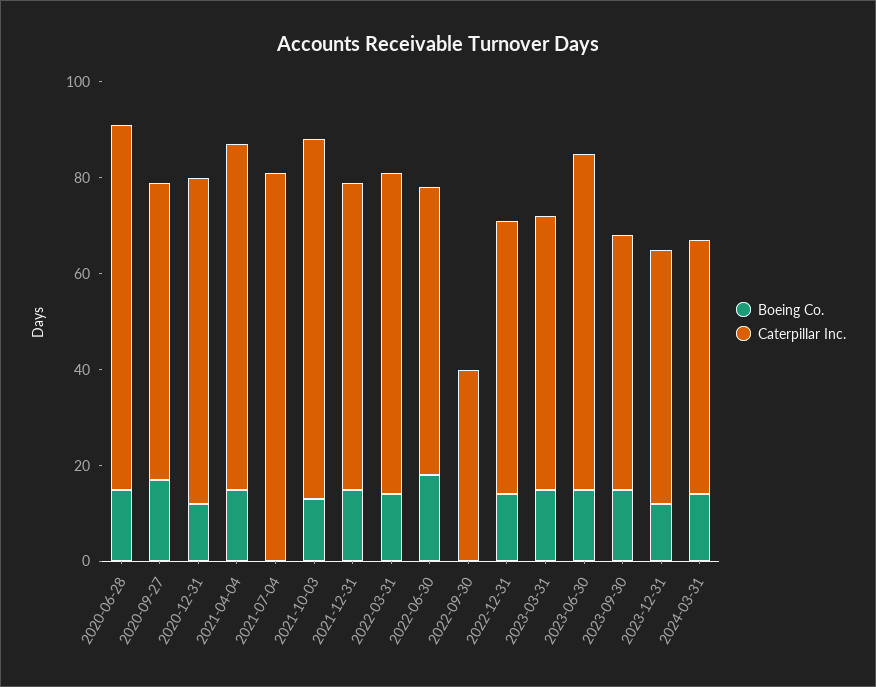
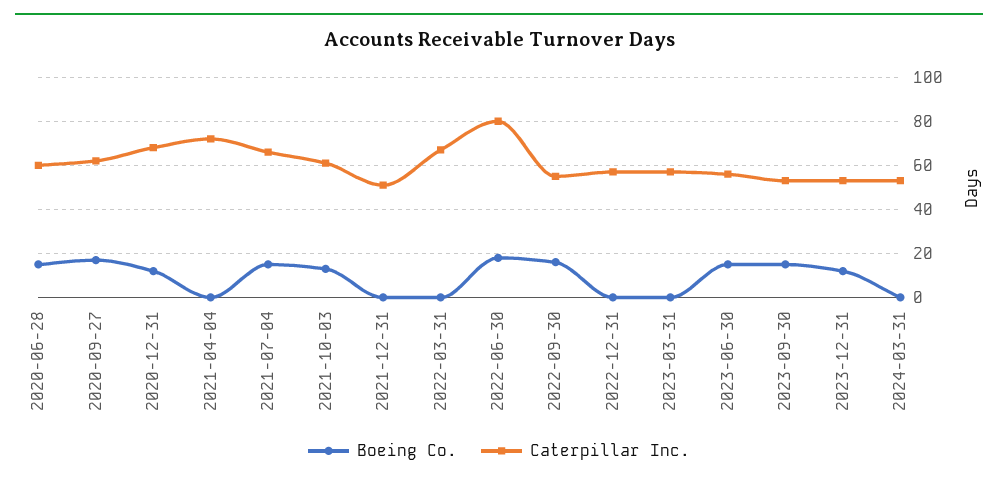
  {
    "Boeing Co.": {
      "2020-06-28": 15,
      "2020-09-27": 15,
      "2020-12-31": 10,
-     "2021-04-04": 15,
+     "2021-04-04": 0,
-     "2021-07-04": 0,
+     "2021-07-04": 15,
      "2021-10-03": 15,
-     "2021-12-31": 15,
+     "2021-12-31": 0,
-     "2022-03-31": 15,
+     "2022-03-31": 0,
      "2022-06-30": 20,
-     "2022-09-30": 0,
+     "2022-09-30": 15,
-     "2022-12-31": 15,
+     "2022-12-31": 0,
-     "2023-03-31": 15,
+     "2023-03-31": 0,
      "2023-06-30": 15,
      "2023-09-30": 15,
      "2023-12-31": 10,
-     "2024-03-31": 15
+     "2024-03-31": 0
    },
    "Caterpillar Inc.": {
-     "2020-06-28": 75,
+     "2020-06-28": 60,
      "2020-09-27": 60,
      "2020-12-31": 70,
      "2021-04-04": 70,
-     "2021-07-04": 80,
+     "2021-07-04": 65,
-     "2021-10-03": 75,
+     "2021-10-03": 60,
-     "2021-12-31": 65,
+     "2021-12-31": 50,
      "2022-03-31": 65,
-     "2022-06-30": 60,
+     "2022-06-30": 80,
-     "2022-09-30": 40,
+     "2022-09-30": 55,
      "2022-12-31": 55,
      "2023-03-31": 55,
-     "2023-06-30": 70,
+     "2023-06-30": 55,
      "2023-09-30": 55,
      "2023-12-31": 55,
      "2024-03-31": 55
    }
  }

